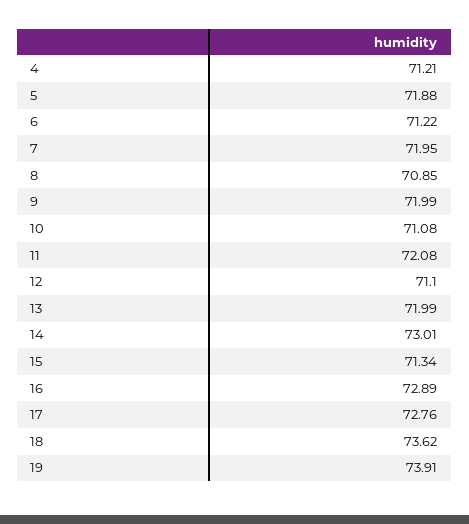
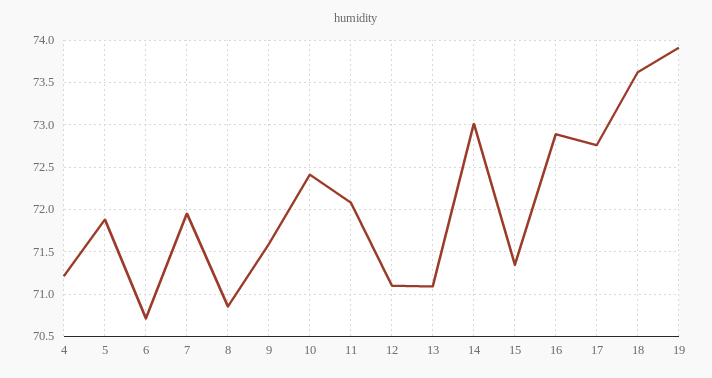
  {
    "4": 71.21,
    "5": 71.88,
-   "6": 71.22,
+   "6": 70.7,
    "7": 71.95,
    "8": 70.85,
-   "9": 71.99,
+   "9": 71.6,
-   "10": 71.08,
+   "10": 72.4,
    "11": 72.08,
    "12": 71.1,
-   "13": 71.99,
+   "13": 71.1,
    "14": 73.01,
    "15": 71.34,
    "16": 72.89,
    "17": 72.76,
    "18": 73.62,
    "19": 73.91
  }

